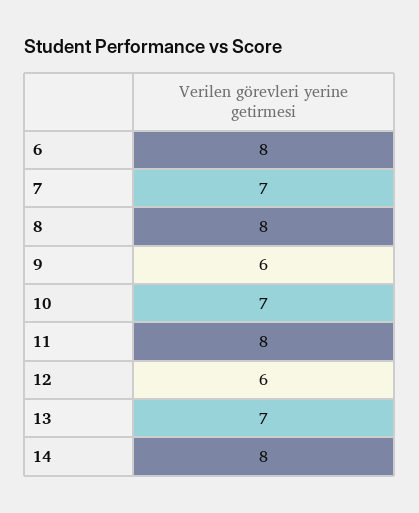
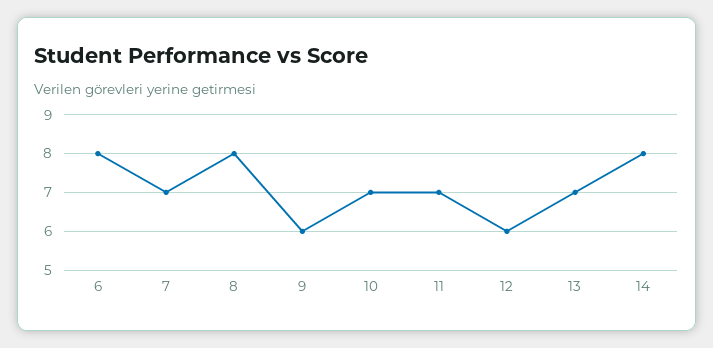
  {
    "6": 8,
    "7": 7,
    "8": 8,
    "9": 6,
    "10": 7,
-   "11": 8,
+   "11": 7,
    "12": 6,
    "13": 7,
    "14": 8
  }

